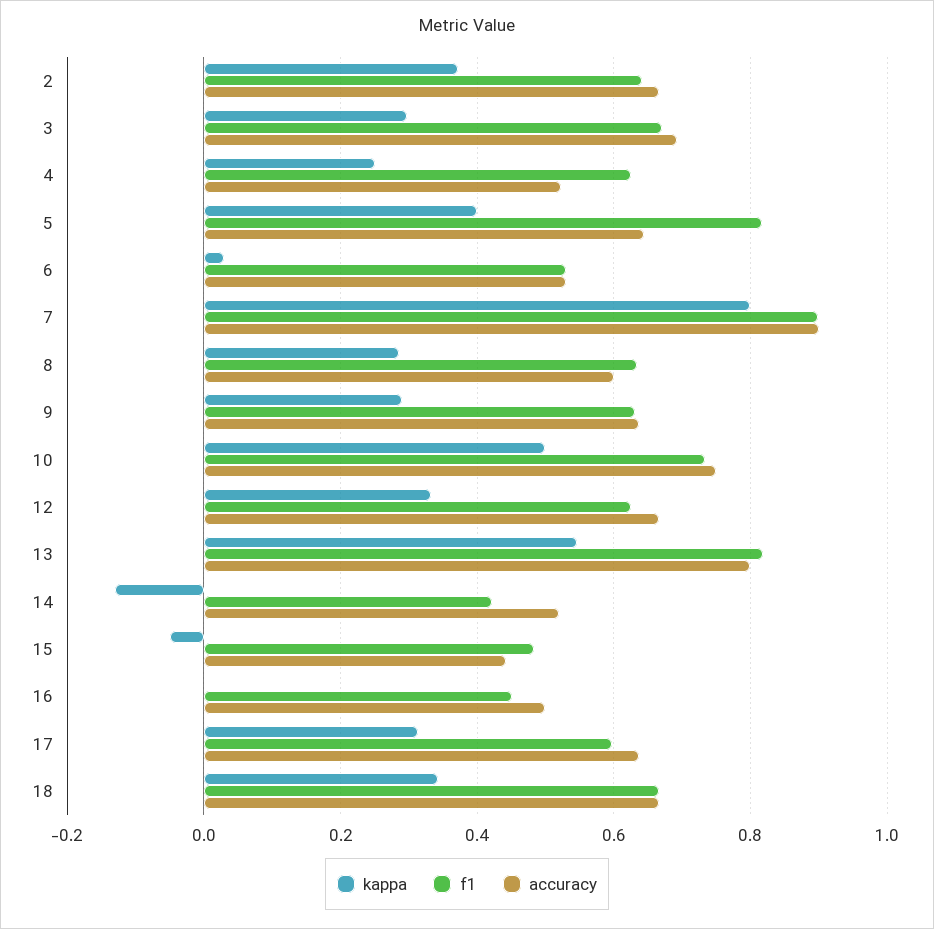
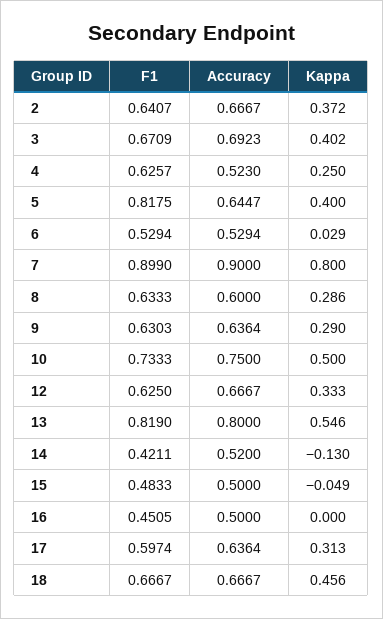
  {
    "kappa": {
      "2": 0.372,
-     "3": 0.3,
+     "3": 0.402,
      "4": 0.25,
      "5": 0.4,
      "6": 0.029,
      "7": 0.8,
      "8": 0.286,
      "9": 0.29,
      "10": 0.5,
      "12": 0.333,
      "13": 0.546,
      "14": -0.13,
      "15": -0.049,
      "16": 0,
      "17": 0.313,
-     "18": 0.34
+     "18": 0.456
    },
    "f1": {
      "2": 0.6407,
      "3": 0.6709,
      "4": 0.6257,
      "5": 0.8175,
      "6": 0.5294,
      "7": 0.899,
      "8": 0.6333,
      "9": 0.6303,
      "10": 0.7333,
      "12": 0.625,
      "13": 0.819,
      "14": 0.4211,
      "15": 0.4833,
      "16": 0.4505,
      "17": 0.5974,
      "18": 0.6667
    },
    "accuracy": {
      "2": 0.6667,
      "3": 0.6923,
      "4": 0.523,
      "5": 0.6447,
      "6": 0.5294,
      "7": 0.9,
      "8": 0.6,
      "9": 0.6364,
      "10": 0.75,
      "12": 0.6667,
      "13": 0.8,
      "14": 0.52,
-     "15": 0.44,
+     "15": 0.5,
      "16": 0.5,
      "17": 0.6364,
      "18": 0.6667
    }
  }

